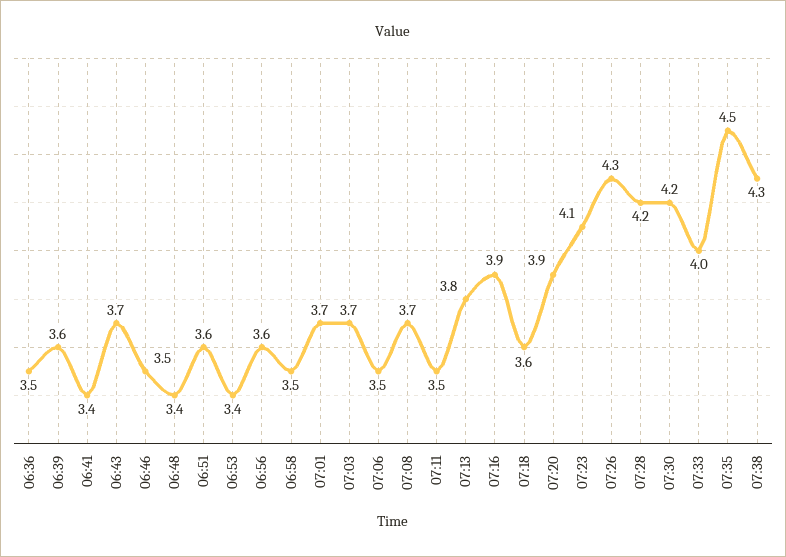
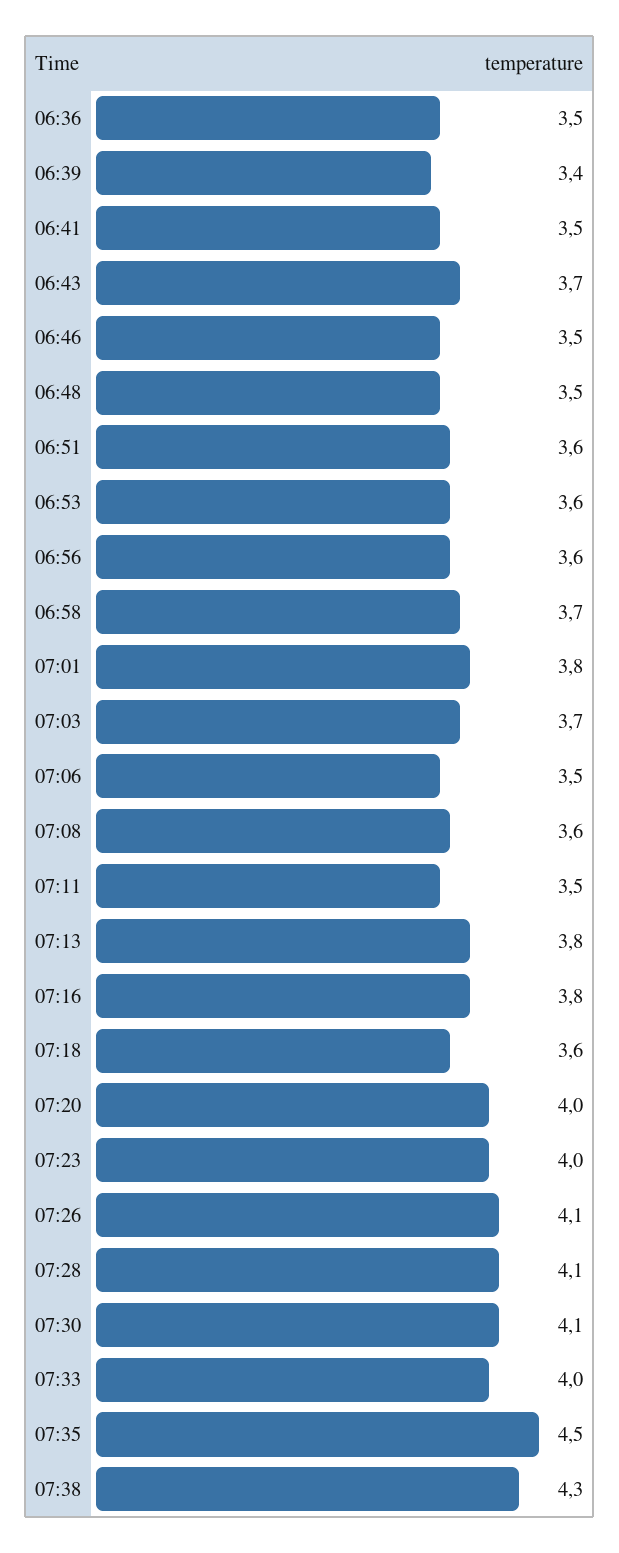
  {
    "06:36": 3.5,
-   "06:39": 3.6,
+   "06:39": 3.4,
-   "06:41": 3.4,
+   "06:41": 3.5,
    "06:43": 3.7,
    "06:46": 3.5,
-   "06:48": 3.4,
+   "06:48": 3.5,
    "06:51": 3.6,
-   "06:53": 3.4,
+   "06:53": 3.6,
    "06:56": 3.6,
-   "06:58": 3.5,
+   "06:58": 3.7,
-   "07:01": 3.7,
+   "07:01": 3.8,
    "07:03": 3.7,
    "07:06": 3.5,
-   "07:08": 3.7,
+   "07:08": 3.6,
    "07:11": 3.5,
    "07:13": 3.8,
-   "07:16": 3.9,
+   "07:16": 3.8,
    "07:18": 3.6,
-   "07:20": 3.9,
+   "07:20": 4,
-   "07:23": 4.1,
+   "07:23": 4,
-   "07:26": 4.3,
+   "07:26": 4.1,
-   "07:28": 4.2,
+   "07:28": 4.1,
-   "07:30": 4.2,
+   "07:30": 4.1,
    "07:33": 4,
    "07:35": 4.5,
    "07:38": 4.3
  }

